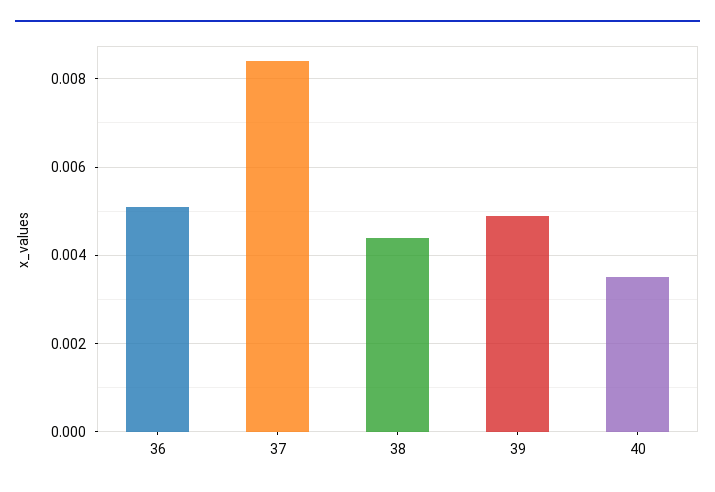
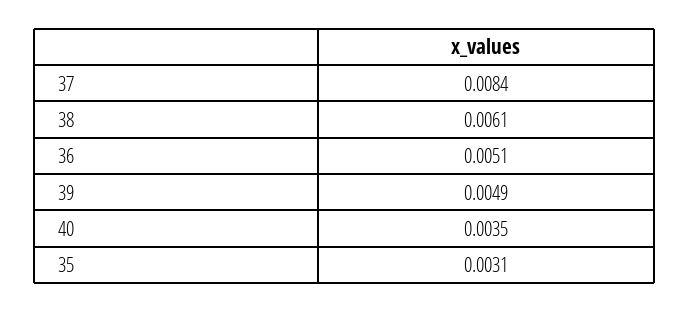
  {
    "36": 0.0051,
    "37": 0.0084,
-   "38": 0.0045,
+   "38": 0.0061,
    "39": 0.0049,
-   "40": 0.0035
+   "40": 0.0035,
+   "35": 0.0031
  }

